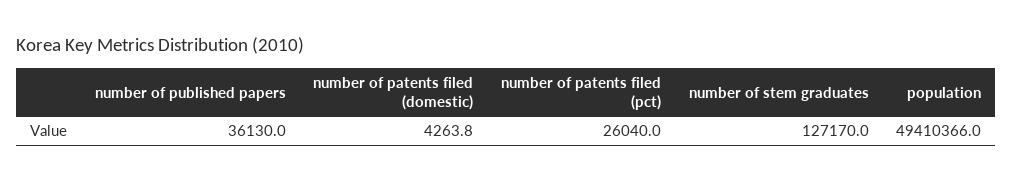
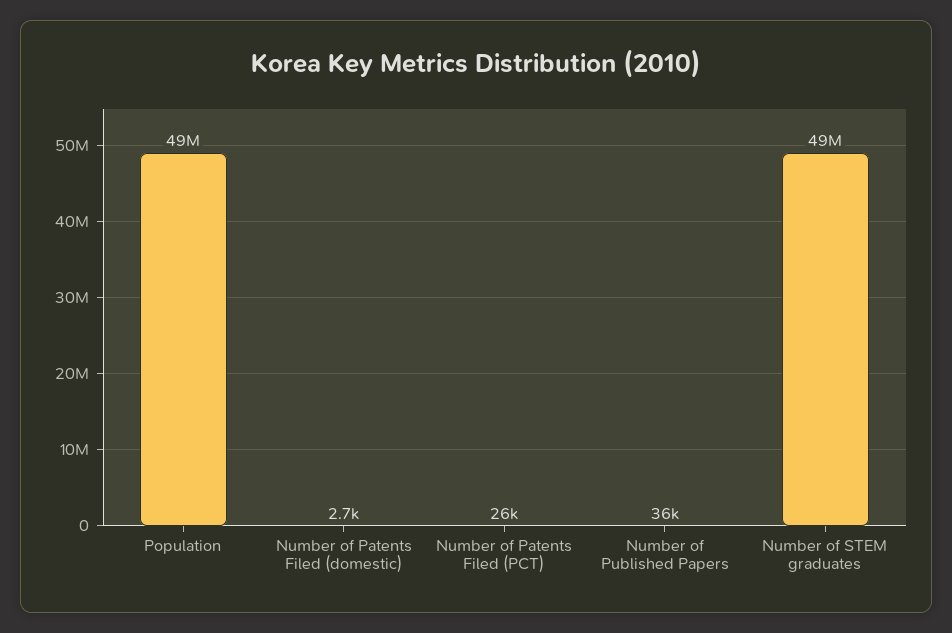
  {
    "number of published papers": 36130,
-   "number of patents filed (domestic)": 4263.8,
+   "number of patents filed (domestic)": 2700,
    "number of patents filed (pct)": 26040,
-   "number of stem graduates": 127170,
+   "number of stem graduates": 49000000,
    "population": 49410366
  }

